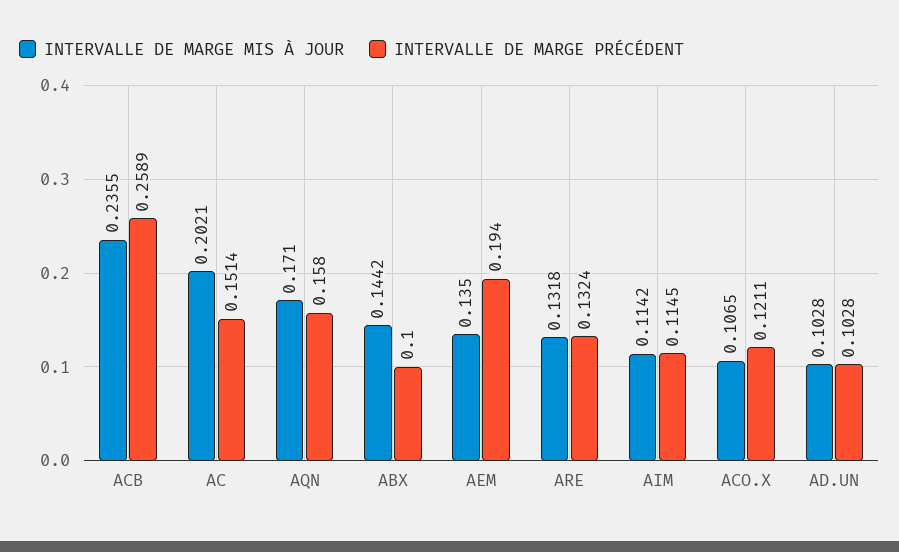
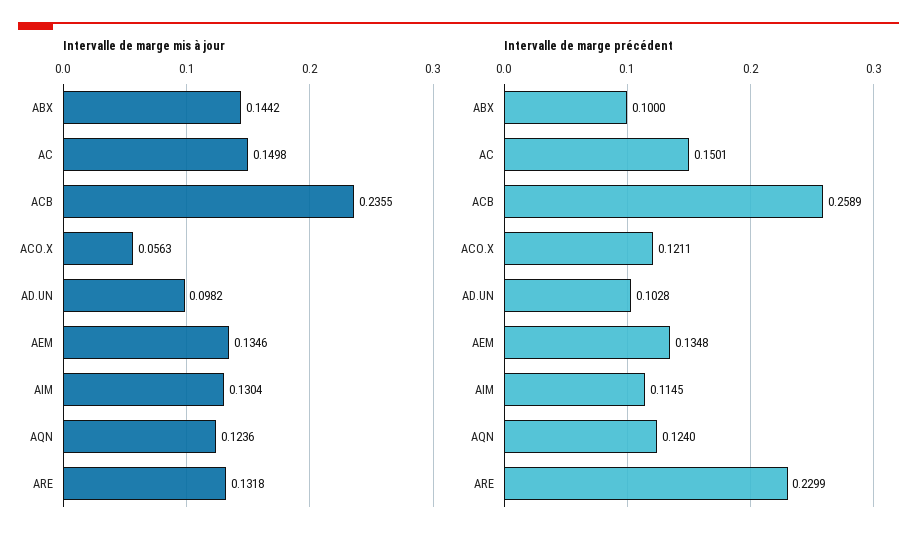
  {
    "INTERVALLE DE MARGE MIS À JOUR": {
      "ACB": 0.2355,
-     "AC": 0.2021,
+     "AC": 0.1498,
-     "AQN": 0.171,
+     "AQN": 0.1236,
      "ABX": 0.1442,
-     "AEM": 0.135,
+     "AEM": 0.1346,
      "ARE": 0.1318,
-     "AIM": 0.1142,
+     "AIM": 0.1304,
-     "ACO.X": 0.1065,
+     "ACO.X": 0.0563,
-     "AD.UN": 0.1028
+     "AD.UN": 0.0982
    },
    "INTERVALLE DE MARGE PRÉCÉDENT": {
      "ACB": 0.2589,
-     "AC": 0.1514,
+     "AC": 0.1501,
-     "AQN": 0.158,
+     "AQN": 0.124,
      "ABX": 0.1,
-     "AEM": 0.194,
+     "AEM": 0.1348,
-     "ARE": 0.1324,
+     "ARE": 0.2299,
      "AIM": 0.1145,
      "ACO.X": 0.1211,
      "AD.UN": 0.1028
    }
  }

